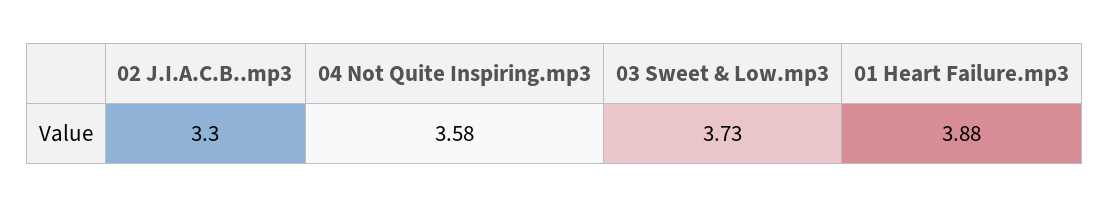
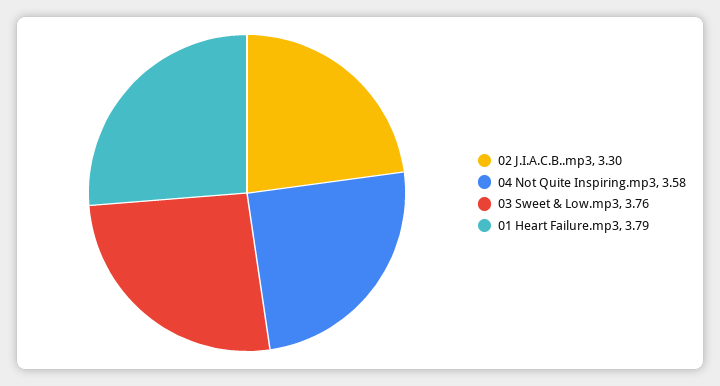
  {
    "02 J.I.A.C.B..mp3": 3.3,
    "04 Not Quite Inspiring.mp3": 3.58,
-   "03 Sweet & Low.mp3": 3.73,
+   "03 Sweet & Low.mp3": 3.76,
-   "01 Heart Failure.mp3": 3.88
+   "01 Heart Failure.mp3": 3.79
  }

